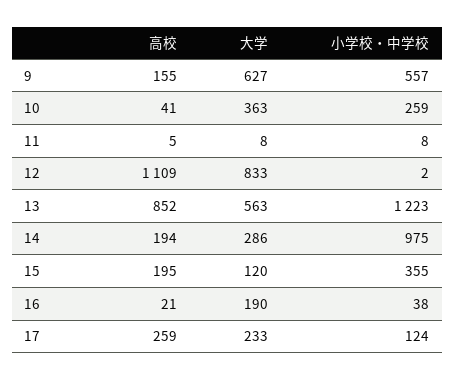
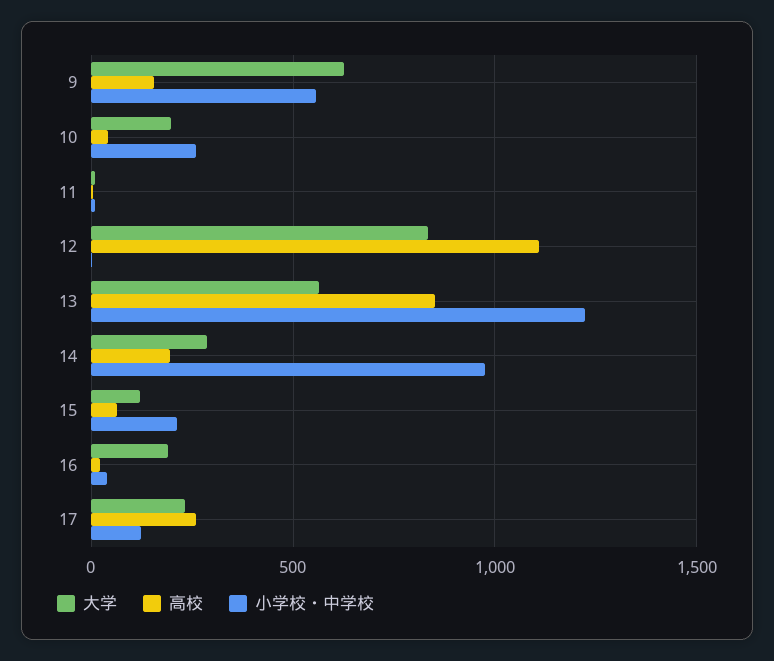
  {
    "高校": {
      "9": 155,
      "10": 41,
      "11": 5,
      "12": 1109,
      "13": 852,
      "14": 194,
-     "15": 195,
+     "15": 50,
      "16": 21,
      "17": 259
    },
    "大学": {
      "9": 627,
-     "10": 363,
+     "10": 200,
      "11": 8,
      "12": 833,
      "13": 563,
      "14": 286,
      "15": 120,
      "16": 190,
      "17": 233
    },
    "小学校・中学校": {
      "9": 557,
      "10": 259,
      "11": 8,
      "12": 2,
      "13": 1223,
      "14": 975,
-     "15": 355,
+     "15": 200,
      "16": 38,
      "17": 124
    }
  }

